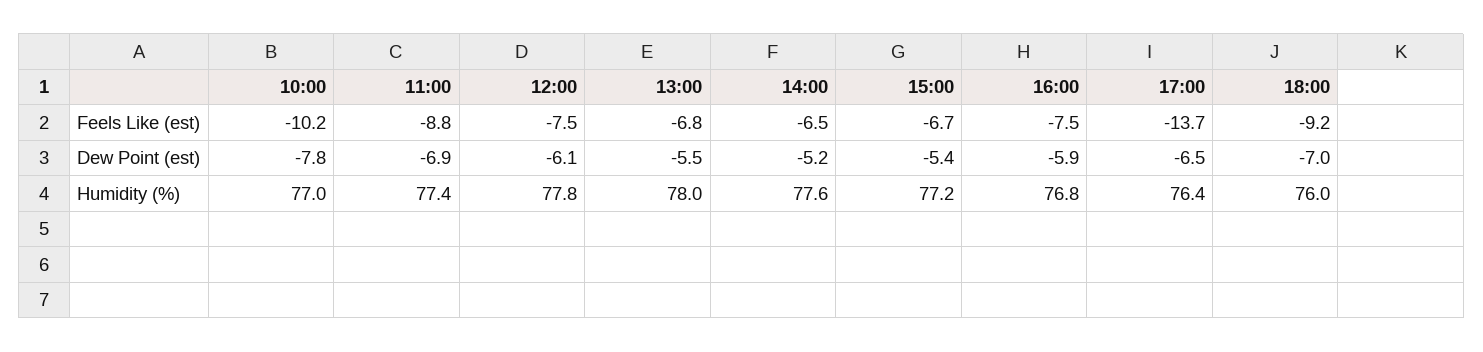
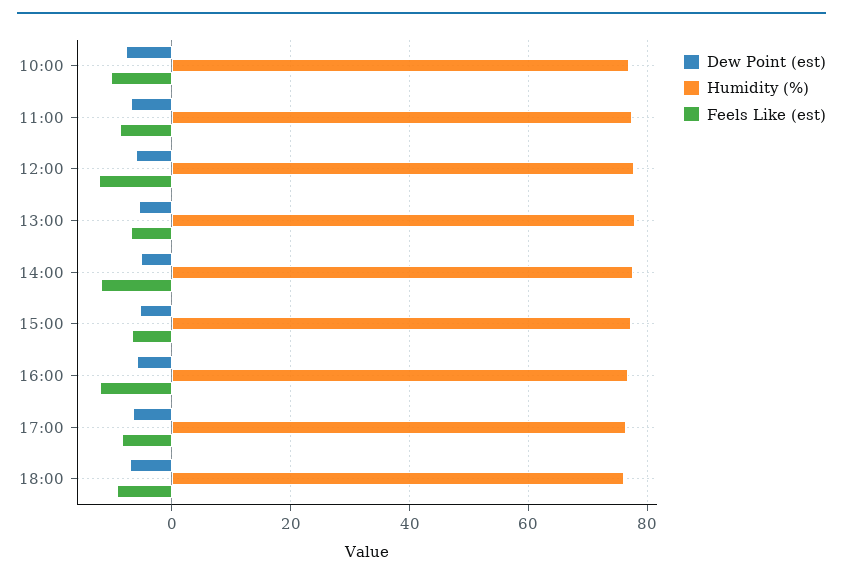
  {
    "Feels Like (est)": {
      "10:00": -10.2,
      "11:00": -8.8,
-     "12:00": -7.5,
+     "12:00": -12,
      "13:00": -6.8,
-     "14:00": -6.5,
+     "14:00": -12,
      "15:00": -6.7,
-     "16:00": -7.5,
+     "16:00": -12,
-     "17:00": -13.7,
+     "17:00": -8,
      "18:00": -9.2
    },
    "Dew Point (est)": {
      "10:00": -7.8,
      "11:00": -6.9,
      "12:00": -6.1,
      "13:00": -5.5,
      "14:00": -5.2,
      "15:00": -5.4,
      "16:00": -5.9,
      "17:00": -6.5,
      "18:00": -7
    },
    "Humidity (%)": {
      "10:00": 77,
      "11:00": 77.4,
      "12:00": 77.8,
      "13:00": 78,
      "14:00": 77.6,
      "15:00": 77.2,
      "16:00": 76.8,
      "17:00": 76.4,
      "18:00": 76
    }
  }

